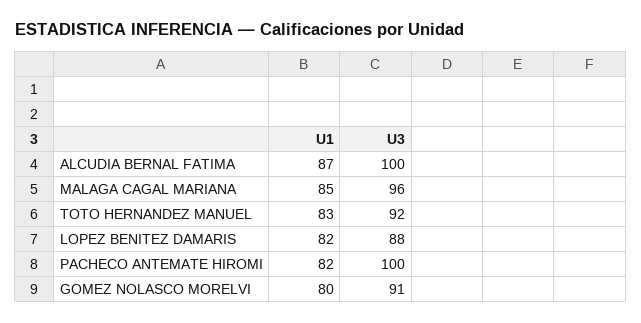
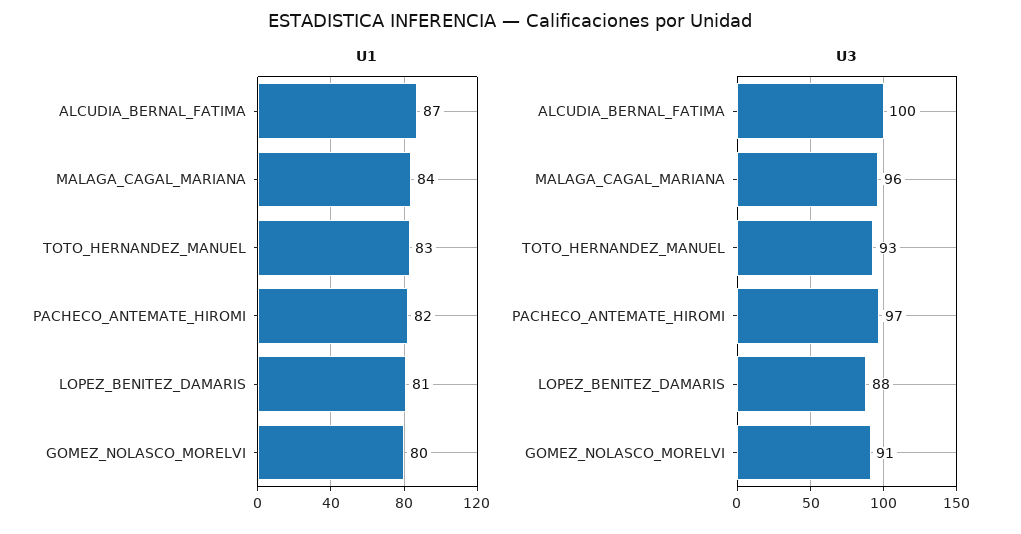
  {
    "U1": {
      "ALCUDIA BERNAL FATIMA": 87,
-     "MALAGA CAGAL MARIANA": 85,
+     "MALAGA CAGAL MARIANA": 84,
      "TOTO HERNANDEZ MANUEL": 83,
-     "LOPEZ BENITEZ DAMARIS": 82,
+     "LOPEZ BENITEZ DAMARIS": 81,
      "PACHECO ANTEMATE HIROMI": 82,
      "GOMEZ NOLASCO MORELVI": 80
    },
    "U3": {
      "ALCUDIA BERNAL FATIMA": 100,
      "MALAGA CAGAL MARIANA": 96,
-     "TOTO HERNANDEZ MANUEL": 92,
+     "TOTO HERNANDEZ MANUEL": 93,
      "LOPEZ BENITEZ DAMARIS": 88,
-     "PACHECO ANTEMATE HIROMI": 100,
+     "PACHECO ANTEMATE HIROMI": 97,
      "GOMEZ NOLASCO MORELVI": 91
    }
  }

